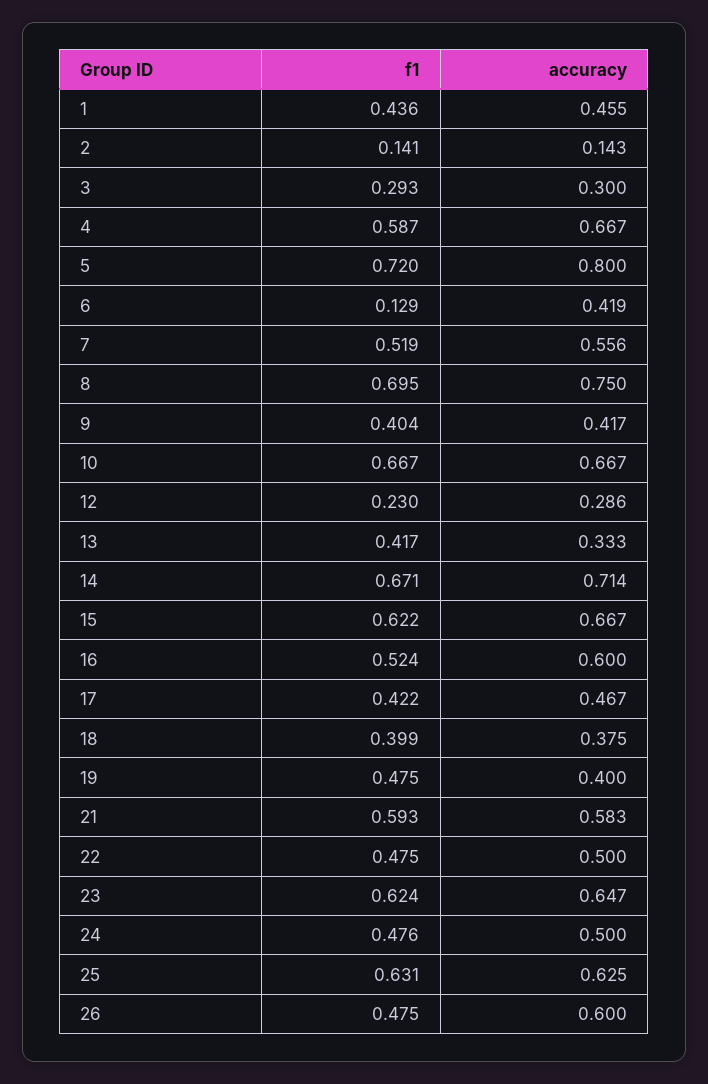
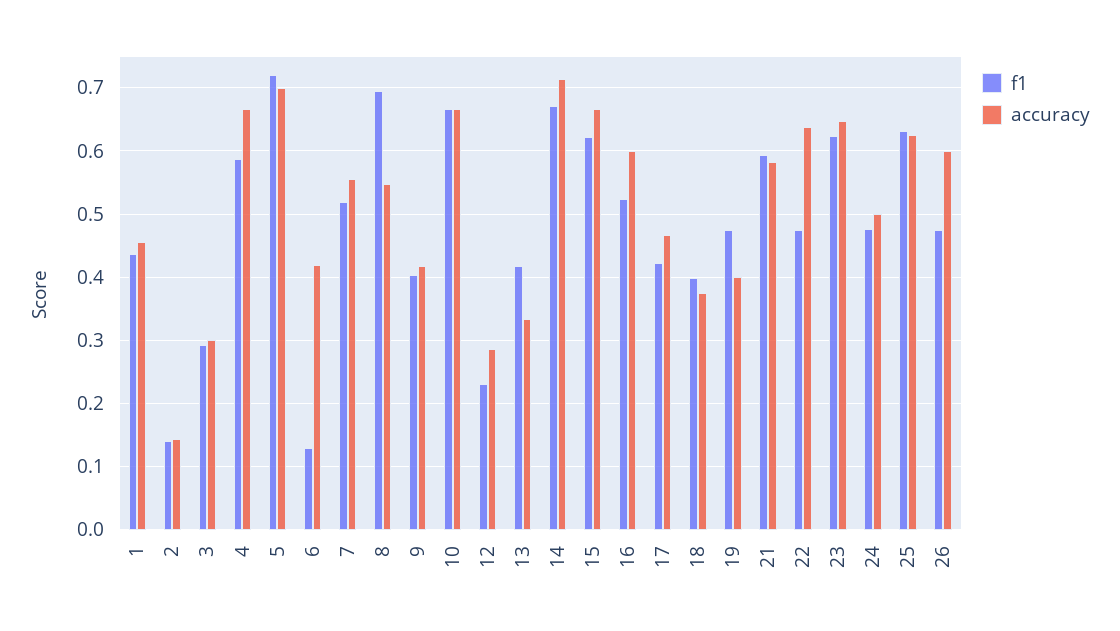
  {
    "f1": {
      "1": 0.436,
      "2": 0.141,
      "3": 0.293,
      "4": 0.587,
      "5": 0.72,
      "6": 0.129,
      "7": 0.519,
      "8": 0.695,
      "9": 0.404,
      "10": 0.667,
      "12": 0.23,
      "13": 0.417,
      "14": 0.671,
      "15": 0.622,
      "16": 0.524,
      "17": 0.422,
      "18": 0.399,
      "19": 0.475,
      "21": 0.593,
      "22": 0.475,
      "23": 0.624,
      "24": 0.476,
      "25": 0.631,
      "26": 0.475
    },
    "accuracy": {
      "1": 0.455,
      "2": 0.143,
      "3": 0.3,
      "4": 0.667,
-     "5": 0.8,
+     "5": 0.7,
      "6": 0.419,
      "7": 0.556,
-     "8": 0.75,
+     "8": 0.55,
      "9": 0.417,
      "10": 0.667,
      "12": 0.286,
      "13": 0.333,
      "14": 0.714,
      "15": 0.667,
      "16": 0.6,
      "17": 0.467,
      "18": 0.375,
      "19": 0.4,
      "21": 0.583,
-     "22": 0.5,
+     "22": 0.64,
      "23": 0.647,
      "24": 0.5,
      "25": 0.625,
      "26": 0.6
    }
  }

